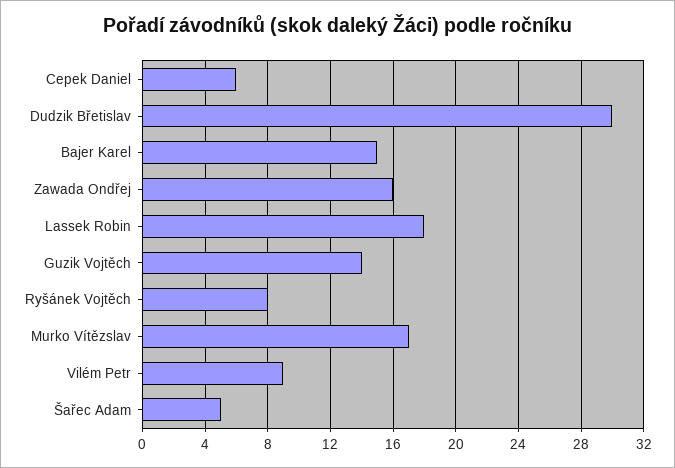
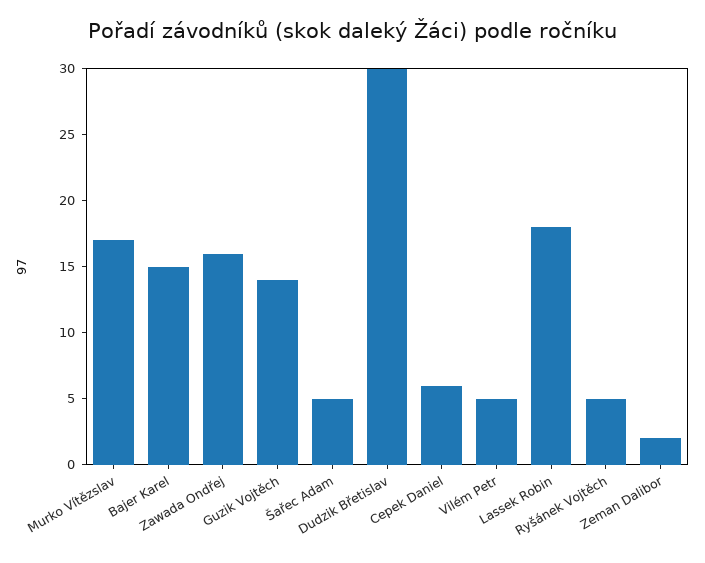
  {
    "Cepek Daniel": 6,
    "Dudzik Břetislav": 30,
    "Bajer Karel": 15,
    "Zawada Ondřej": 16,
    "Lassek Robin": 18,
    "Guzik Vojtěch": 14,
-   "Ryšánek Vojtěch": 8,
+   "Ryšánek Vojtěch": 5,
    "Murko Vítězslav": 17,
-   "Vilém Petr": 9,
+   "Vilém Petr": 5,
-   "Šařec Adam": 5
+   "Šařec Adam": 5,
+   "Zeman Dalibor": 2
  }

